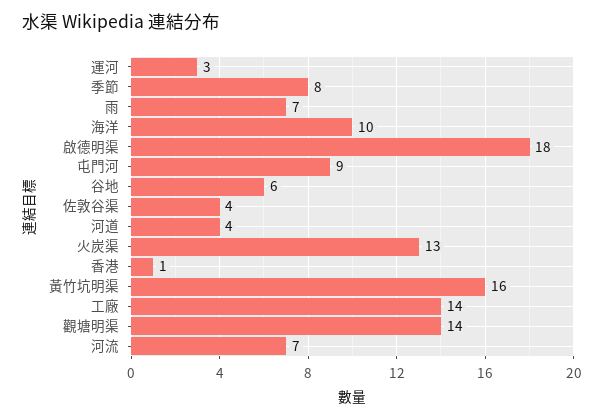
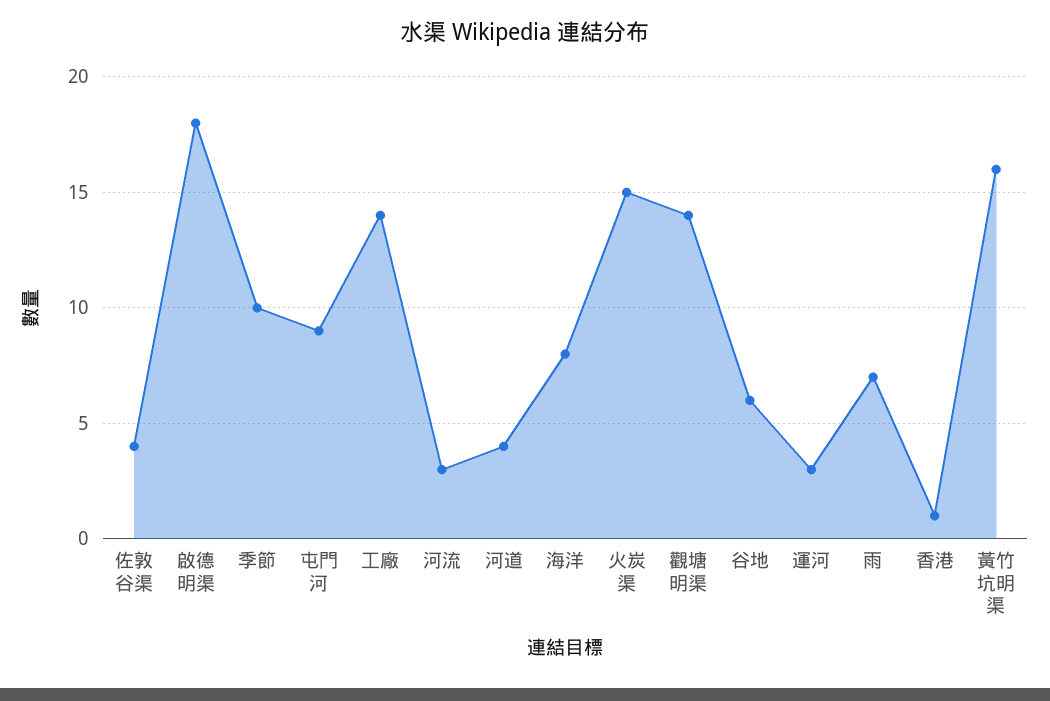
  {
    "運河": 3,
-   "季節": 8,
+   "季節": 10,
    "雨": 7,
-   "海洋": 10,
+   "海洋": 8,
    "啟德明渠": 18,
    "屯門河": 9,
    "谷地": 6,
    "佐敦谷渠": 4,
    "河道": 4,
-   "火炭渠": 13,
+   "火炭渠": 15,
    "香港": 1,
    "黃竹坑明渠": 16,
    "工廠": 14,
    "觀塘明渠": 14,
-   "河流": 7
+   "河流": 3
  }

